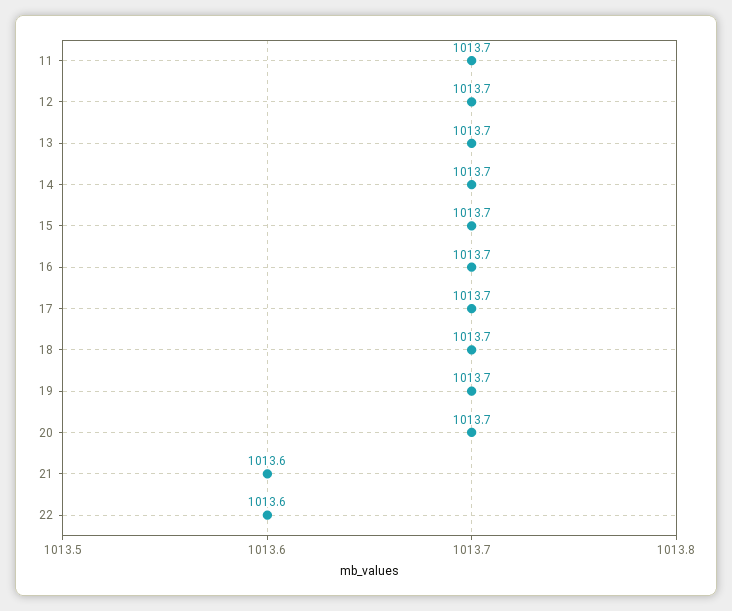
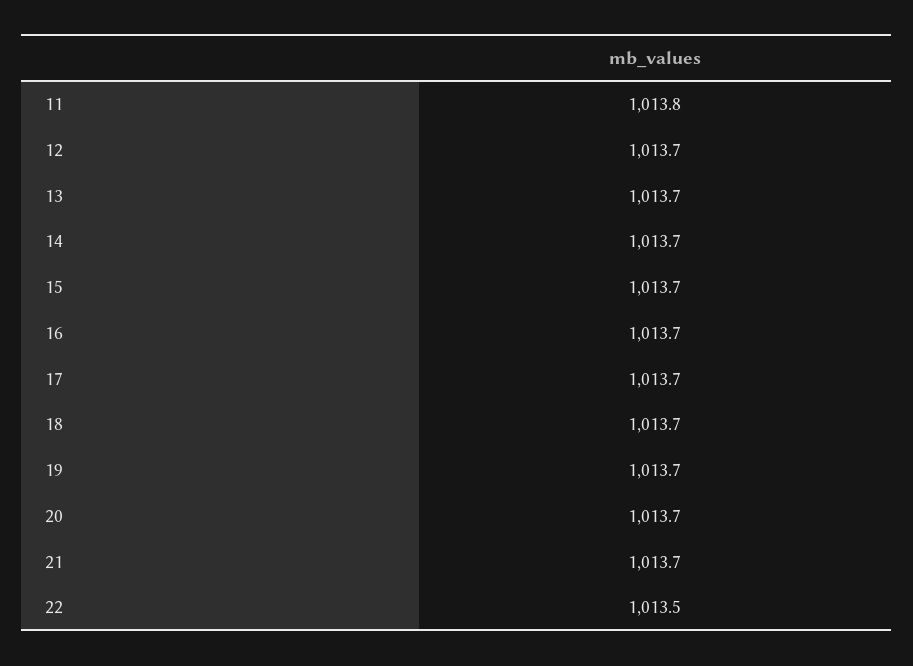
  {
-   "11": 1013.7,
+   "11": 1013.8,
    "12": 1013.7,
    "13": 1013.7,
    "14": 1013.7,
    "15": 1013.7,
    "16": 1013.7,
    "17": 1013.7,
    "18": 1013.7,
    "19": 1013.7,
    "20": 1013.7,
-   "21": 1013.6,
+   "21": 1013.7,
-   "22": 1013.6
+   "22": 1013.5
  }

